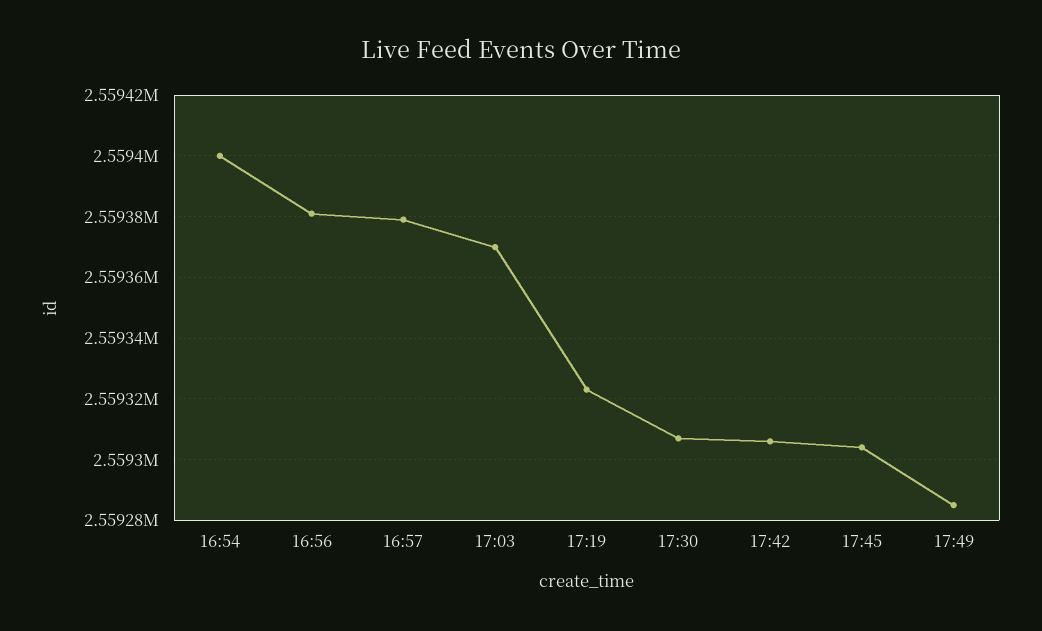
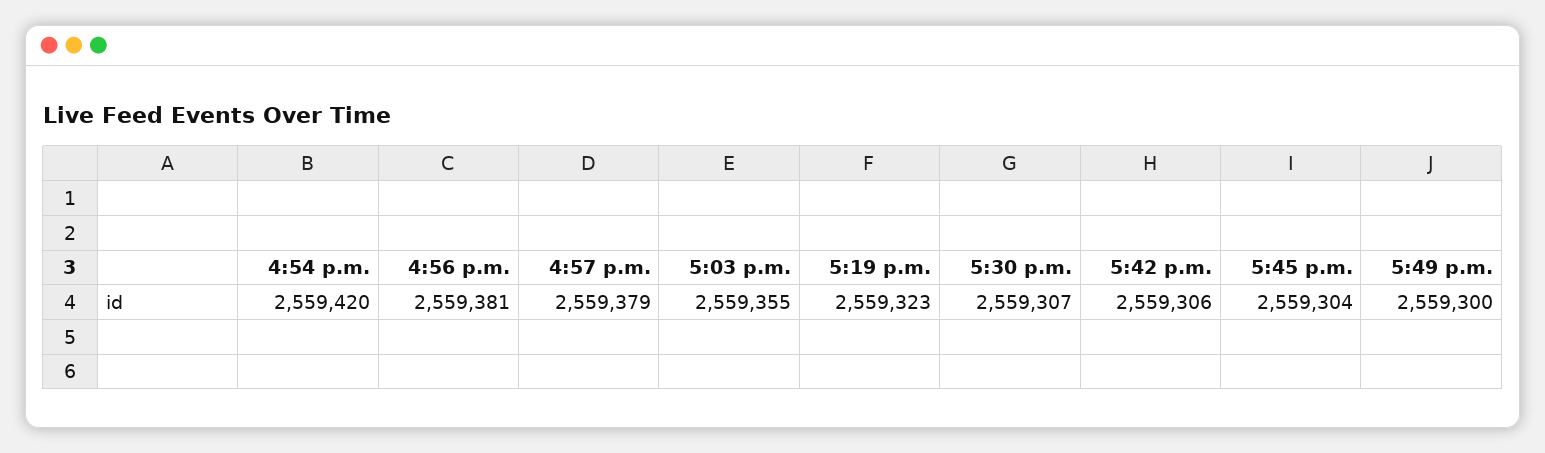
  {
-   "16:54": 2559400,
+   "16:54": 2559420,
    "16:56": 2559381,
    "16:57": 2559379,
-   "17:03": 2559370,
+   "17:03": 2559355,
    "17:19": 2559323,
    "17:30": 2559307,
    "17:42": 2559306,
    "17:45": 2559304,
-   "17:49": 2559285
+   "17:49": 2559300
  }

